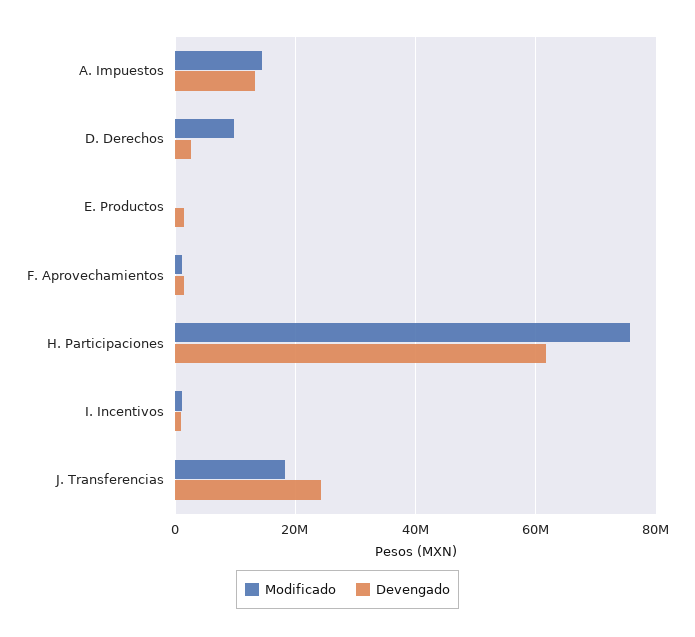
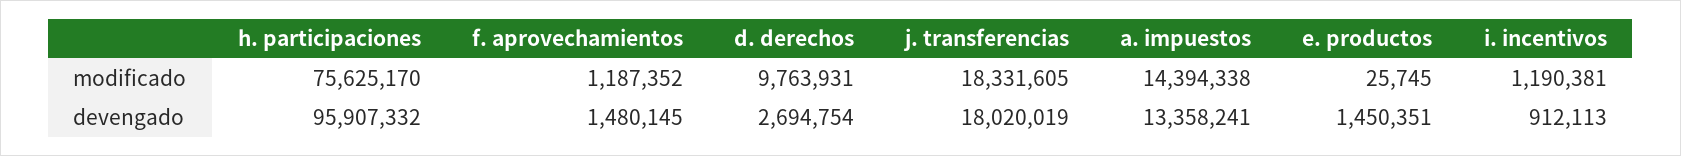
  {
    "Modificado": {
      "A. Impuestos": 14394338,
      "D. Derechos": 9763931,
      "E. Productos": 25745,
      "F. Aprovechamientos": 1187352,
      "H. Participaciones": 75625170,
      "I. Incentivos": 1190381,
      "J. Transferencias": 18331605
    },
    "Devengado": {
      "A. Impuestos": 13358241,
      "D. Derechos": 2694754,
      "E. Productos": 1450351,
      "F. Aprovechamientos": 1480145,
-     "H. Participaciones": 62000000,
+     "H. Participaciones": 95907332,
      "I. Incentivos": 912113,
-     "J. Transferencias": 24000000
+     "J. Transferencias": 18020019
    }
  }

